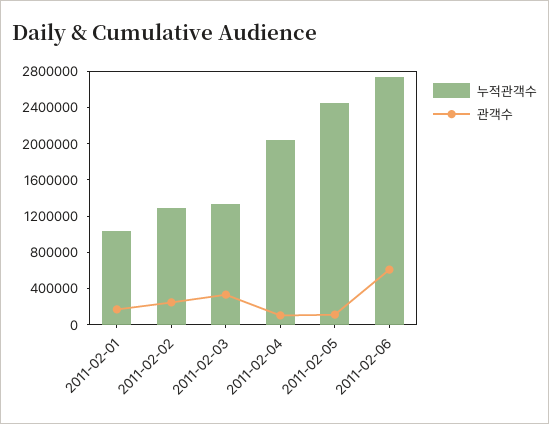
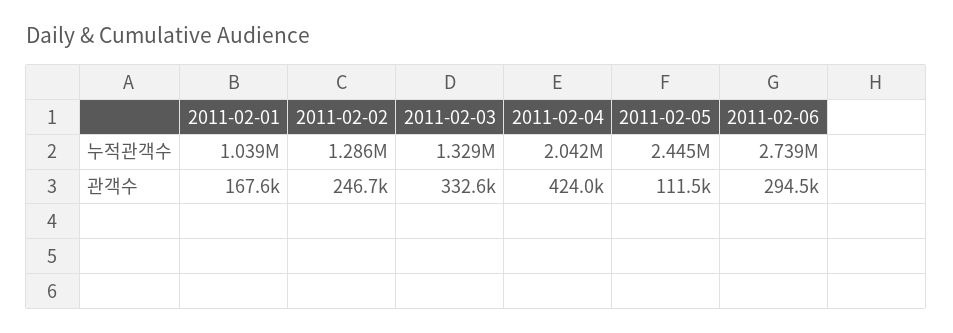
  {
    "누적관객수": {
      "2011-02-01": 1039000,
      "2011-02-02": 1286000,
      "2011-02-03": 1329000,
      "2011-02-04": 2042000,
      "2011-02-05": 2445000,
      "2011-02-06": 2739000
    },
    "관객수": {
      "2011-02-01": 167600,
      "2011-02-02": 246700,
      "2011-02-03": 332600,
-     "2011-02-04": 100000,
+     "2011-02-04": 424000,
      "2011-02-05": 111500,
-     "2011-02-06": 600000
+     "2011-02-06": 294500
    }
  }

